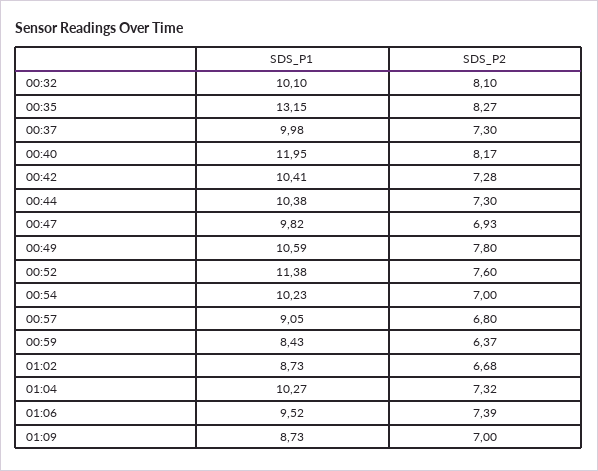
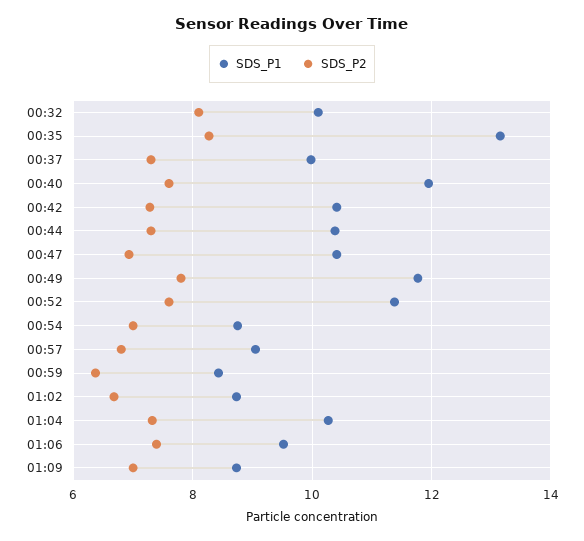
  {
    "SDS_P1": {
      "00:32": 10.1,
      "00:35": 13.15,
      "00:37": 9.98,
      "00:40": 11.95,
      "00:42": 10.41,
      "00:44": 10.38,
-     "00:47": 9.82,
+     "00:47": 10.4,
-     "00:49": 10.59,
+     "00:49": 11.8,
      "00:52": 11.38,
-     "00:54": 10.23,
+     "00:54": 8.8,
      "00:57": 9.05,
      "00:59": 8.43,
      "01:02": 8.73,
      "01:04": 10.27,
      "01:06": 9.52,
      "01:09": 8.73
    },
    "SDS_P2": {
      "00:32": 8.1,
      "00:35": 8.27,
      "00:37": 7.3,
-     "00:40": 8.17,
+     "00:40": 7.6,
      "00:42": 7.28,
      "00:44": 7.3,
      "00:47": 6.93,
      "00:49": 7.8,
      "00:52": 7.6,
      "00:54": 7,
      "00:57": 6.8,
      "00:59": 6.37,
      "01:02": 6.68,
      "01:04": 7.32,
      "01:06": 7.39,
      "01:09": 7
    }
  }

